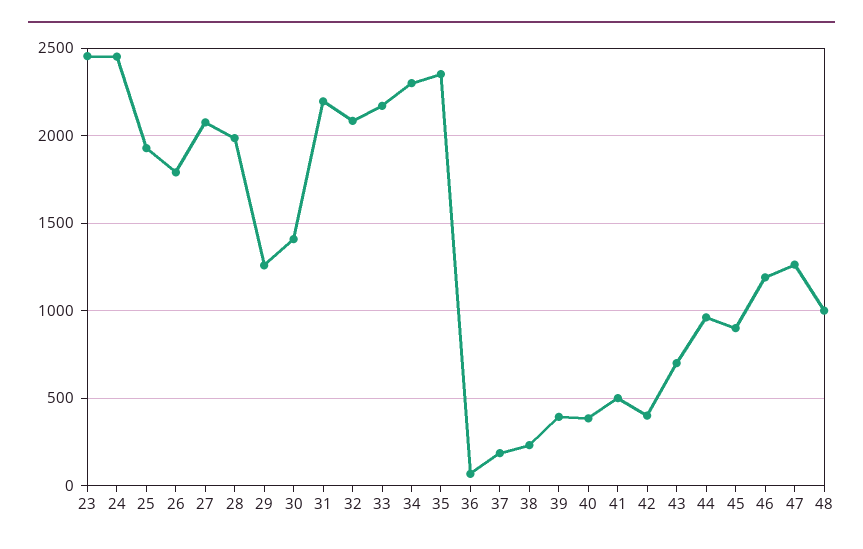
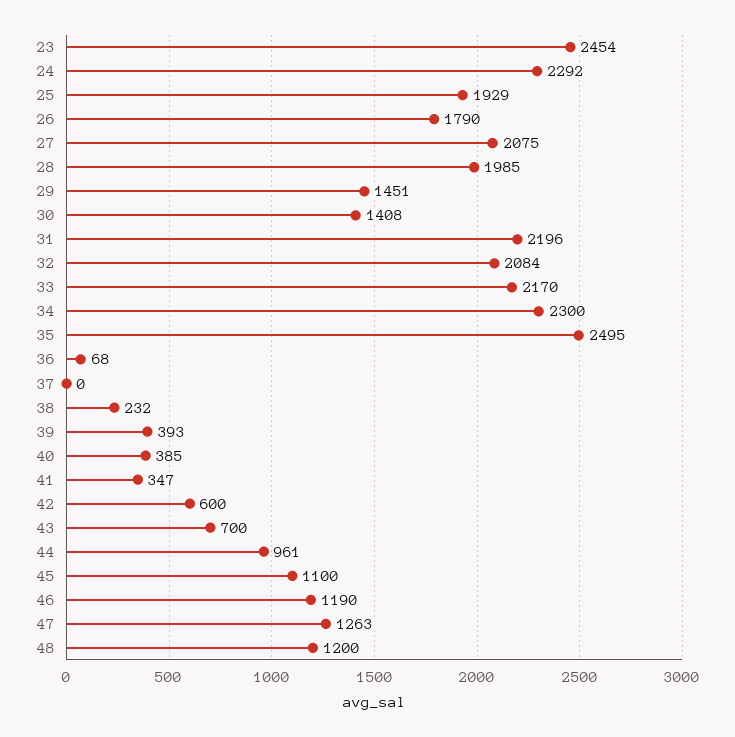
  {
    "23": 2454,
-   "24": 2450,
+   "24": 2292,
    "25": 1929,
    "26": 1790,
    "27": 2075,
    "28": 1985,
-   "29": 1250,
+   "29": 1451,
    "30": 1408,
    "31": 2196,
    "32": 2084,
    "33": 2170,
    "34": 2300,
-   "35": 2350,
+   "35": 2495,
    "36": 68,
-   "37": 200,
+   "37": 0,
    "38": 232,
    "39": 393,
    "40": 385,
-   "41": 500,
+   "41": 347,
-   "42": 400,
+   "42": 600,
    "43": 700,
    "44": 961,
-   "45": 900,
+   "45": 1100,
    "46": 1190,
    "47": 1263,
-   "48": 1000
+   "48": 1200
  }

